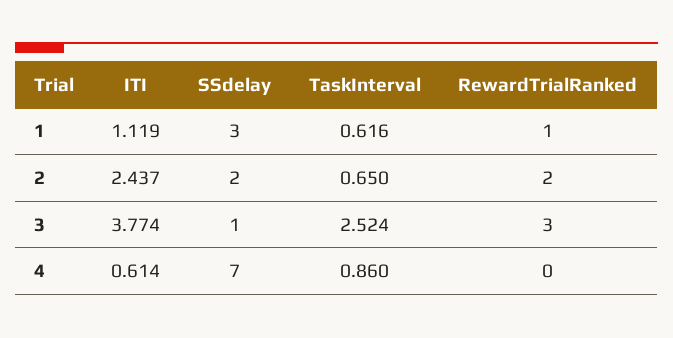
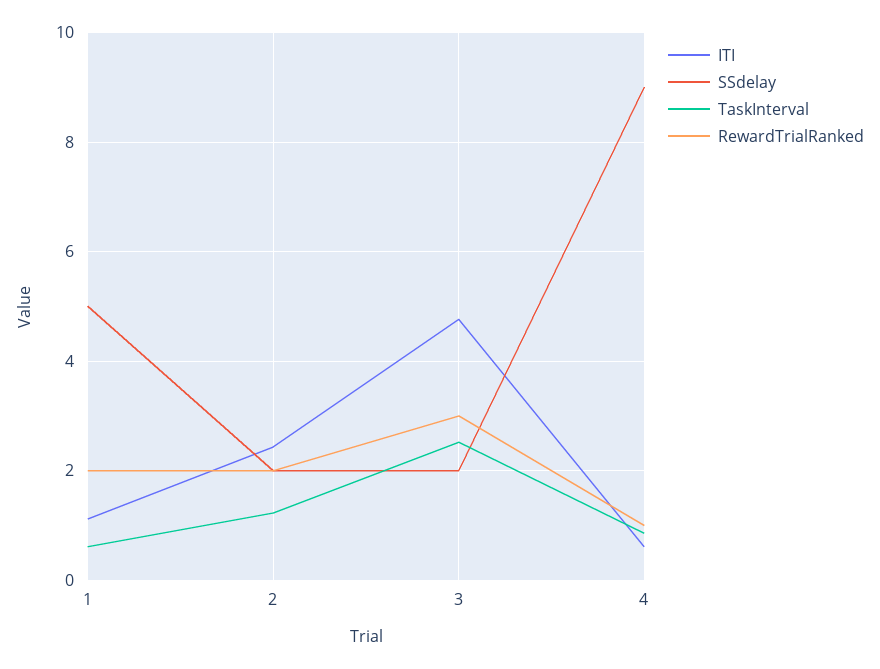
  {
    "ITI": {
      "1": 1.119,
      "2": 2.437,
-     "3": 3.774,
+     "3": 4.8,
      "4": 0.614
    },
    "SSdelay": {
-     "1": 3,
+     "1": 5,
      "2": 2,
-     "3": 1,
+     "3": 2,
-     "4": 7
+     "4": 9
    },
    "TaskInterval": {
      "1": 0.616,
-     "2": 0.65,
+     "2": 1.2,
      "3": 2.524,
      "4": 0.86
    },
    "RewardTrialRanked": {
-     "1": 1,
+     "1": 2,
      "2": 2,
      "3": 3,
-     "4": 0
+     "4": 1
    }
  }

